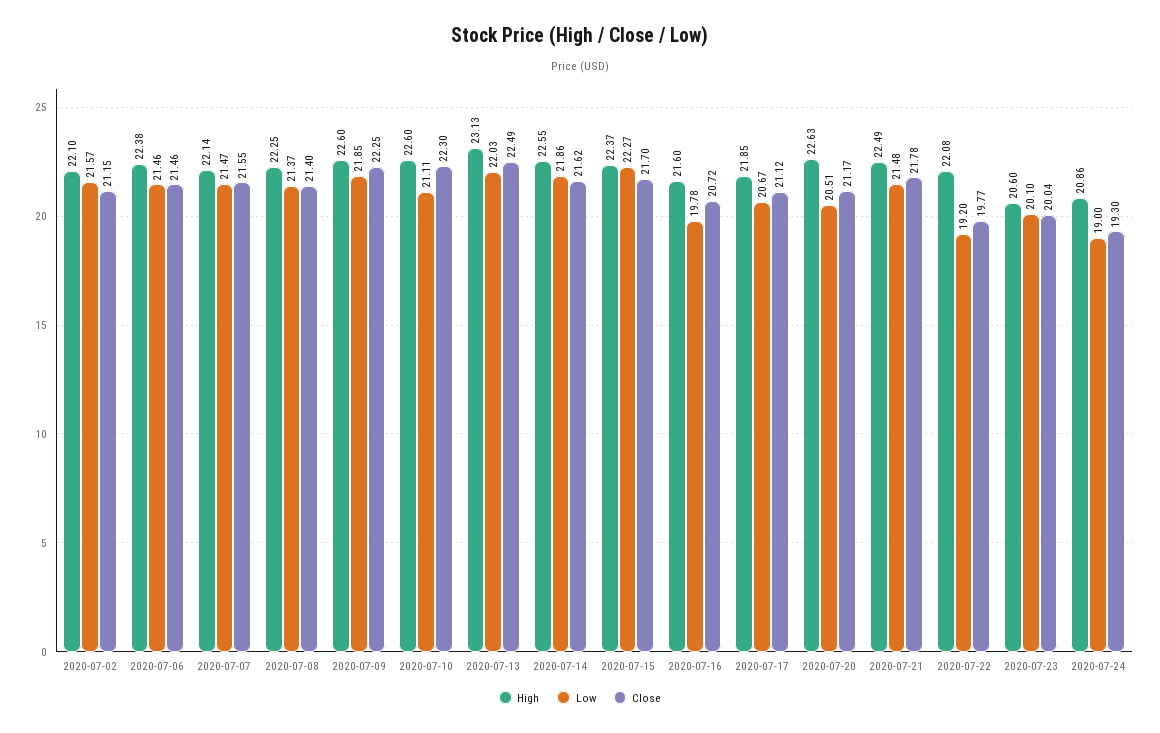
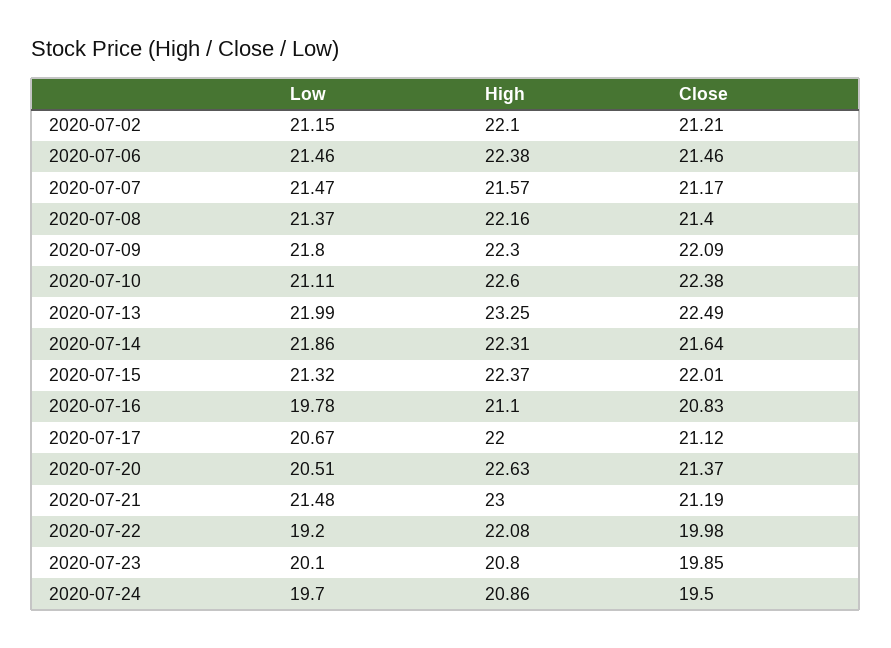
  {
    "High": {
      "2020-07-02": 22.1,
      "2020-07-06": 22.38,
-     "2020-07-07": 22.14,
+     "2020-07-07": 21.57,
-     "2020-07-08": 22.25,
+     "2020-07-08": 22.16,
-     "2020-07-09": 22.6,
+     "2020-07-09": 22.3,
      "2020-07-10": 22.6,
-     "2020-07-13": 23.13,
+     "2020-07-13": 23.25,
-     "2020-07-14": 22.55,
+     "2020-07-14": 22.31,
      "2020-07-15": 22.37,
-     "2020-07-16": 21.6,
+     "2020-07-16": 21.1,
-     "2020-07-17": 21.85,
+     "2020-07-17": 22,
      "2020-07-20": 22.63,
-     "2020-07-21": 22.49,
+     "2020-07-21": 23,
      "2020-07-22": 22.08,
-     "2020-07-23": 20.6,
+     "2020-07-23": 20.8,
      "2020-07-24": 20.86
    },
    "Low": {
-     "2020-07-02": 21.57,
+     "2020-07-02": 21.15,
      "2020-07-06": 21.46,
      "2020-07-07": 21.47,
      "2020-07-08": 21.37,
-     "2020-07-09": 21.85,
+     "2020-07-09": 21.8,
      "2020-07-10": 21.11,
-     "2020-07-13": 22.03,
+     "2020-07-13": 21.99,
      "2020-07-14": 21.86,
-     "2020-07-15": 22.27,
+     "2020-07-15": 21.32,
      "2020-07-16": 19.78,
      "2020-07-17": 20.67,
      "2020-07-20": 20.51,
      "2020-07-21": 21.48,
      "2020-07-22": 19.2,
      "2020-07-23": 20.1,
-     "2020-07-24": 19
+     "2020-07-24": 19.7
    },
    "Close": {
-     "2020-07-02": 21.15,
+     "2020-07-02": 21.21,
      "2020-07-06": 21.46,
-     "2020-07-07": 21.55,
+     "2020-07-07": 21.17,
      "2020-07-08": 21.4,
-     "2020-07-09": 22.25,
+     "2020-07-09": 22.09,
-     "2020-07-10": 22.3,
+     "2020-07-10": 22.38,
      "2020-07-13": 22.49,
-     "2020-07-14": 21.62,
+     "2020-07-14": 21.64,
-     "2020-07-15": 21.7,
+     "2020-07-15": 22.01,
-     "2020-07-16": 20.72,
+     "2020-07-16": 20.83,
      "2020-07-17": 21.12,
-     "2020-07-20": 21.17,
+     "2020-07-20": 21.37,
-     "2020-07-21": 21.78,
+     "2020-07-21": 21.19,
-     "2020-07-22": 19.77,
+     "2020-07-22": 19.98,
-     "2020-07-23": 20.04,
+     "2020-07-23": 19.85,
-     "2020-07-24": 19.3
+     "2020-07-24": 19.5
    }
  }

